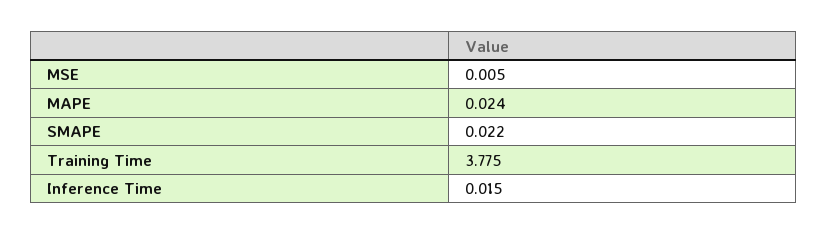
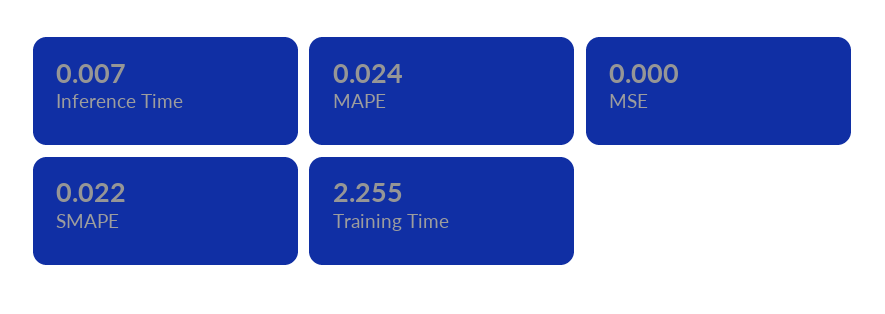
  {
-   "MSE": 0.005,
+   "MSE": 0,
    "MAPE": 0.024,
    "SMAPE": 0.022,
-   "Training Time": 3.775,
+   "Training Time": 2.255,
-   "Inference Time": 0.015
+   "Inference Time": 0.007
  }

